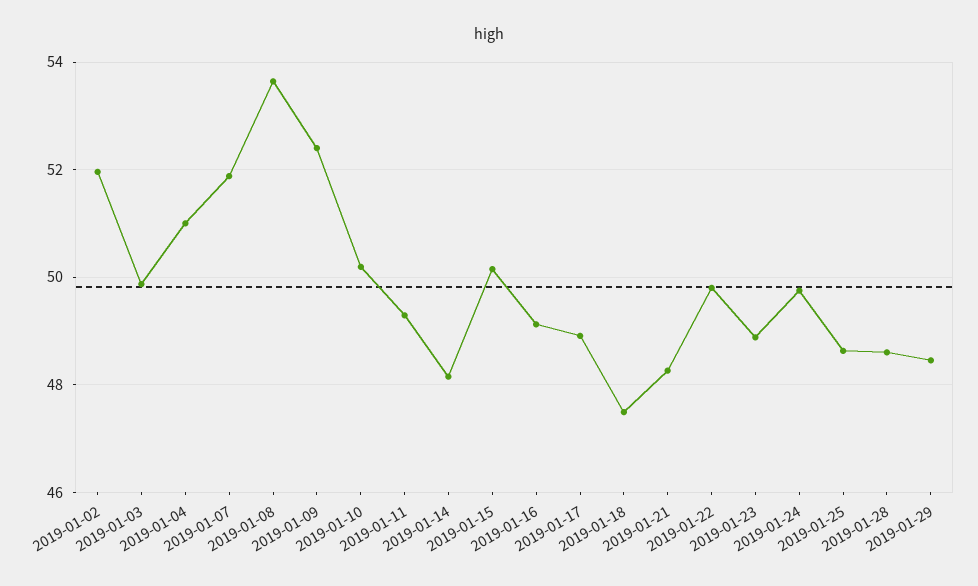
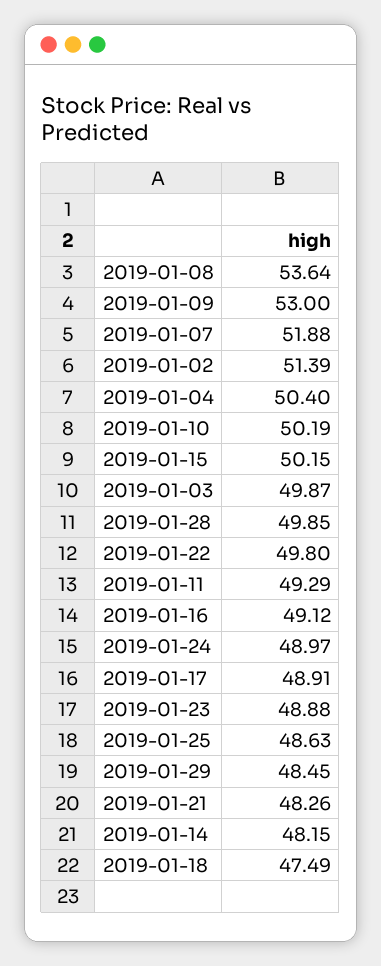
  {
-   "2019-01-02": 52,
+   "2019-01-02": 51.39,
    "2019-01-03": 49.87,
-   "2019-01-04": 51,
+   "2019-01-04": 50.4,
    "2019-01-07": 51.88,
    "2019-01-08": 53.64,
-   "2019-01-09": 52.4,
+   "2019-01-09": 53,
    "2019-01-10": 50.19,
    "2019-01-11": 49.29,
    "2019-01-14": 48.15,
    "2019-01-15": 50.15,
    "2019-01-16": 49.12,
    "2019-01-17": 48.91,
    "2019-01-18": 47.49,
    "2019-01-21": 48.26,
    "2019-01-22": 49.8,
    "2019-01-23": 48.88,
-   "2019-01-24": 49.8,
+   "2019-01-24": 48.97,
    "2019-01-25": 48.63,
-   "2019-01-28": 48.6,
+   "2019-01-28": 49.85,
    "2019-01-29": 48.45
  }

